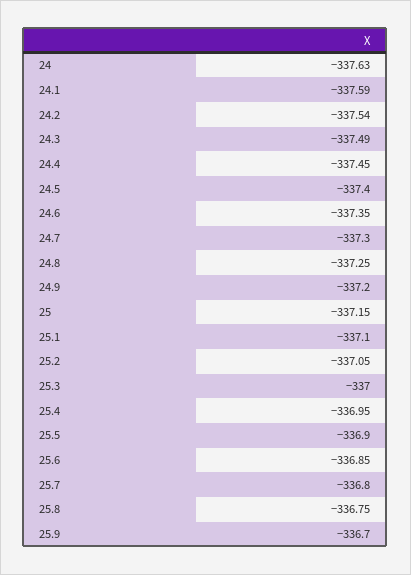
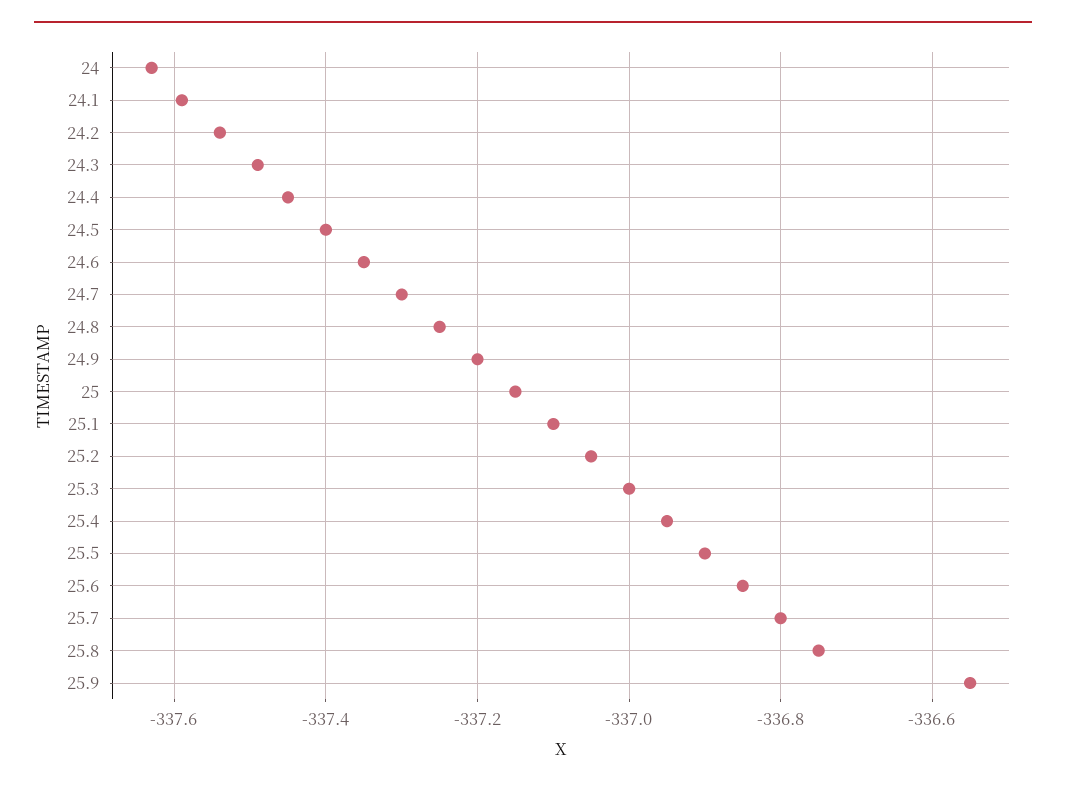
  {
    "24": -337.63,
    "24.1": -337.59,
    "24.2": -337.54,
    "24.3": -337.49,
    "24.4": -337.45,
    "24.5": -337.4,
    "24.6": -337.35,
    "24.7": -337.3,
    "24.8": -337.25,
    "24.9": -337.2,
    "25": -337.15,
    "25.1": -337.1,
    "25.2": -337.05,
    "25.3": -337,
    "25.4": -336.95,
    "25.5": -336.9,
    "25.6": -336.85,
    "25.7": -336.8,
    "25.8": -336.75,
-   "25.9": -336.7
+   "25.9": -336.55
  }

